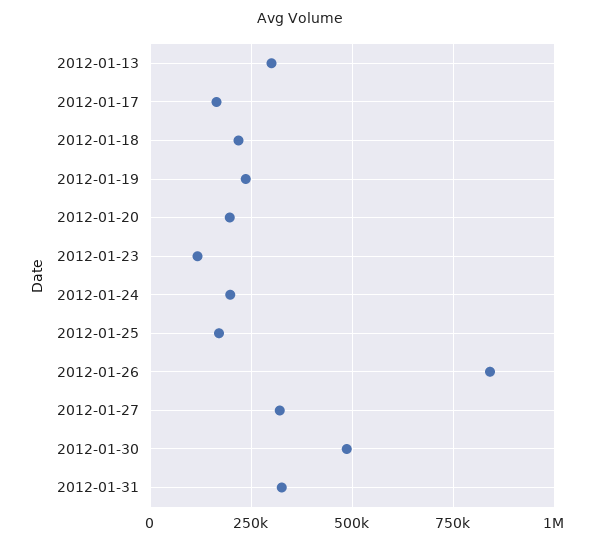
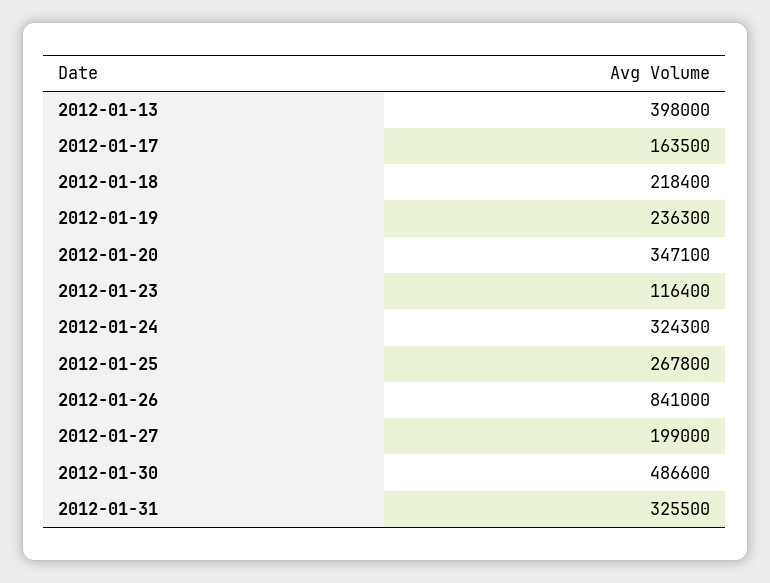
  {
-   "2012-01-13": 300000,
+   "2012-01-13": 398000,
    "2012-01-17": 163500,
    "2012-01-18": 218400,
    "2012-01-19": 236300,
-   "2012-01-20": 200000,
+   "2012-01-20": 347100,
    "2012-01-23": 116400,
-   "2012-01-24": 200000,
+   "2012-01-24": 324300,
-   "2012-01-25": 175000,
+   "2012-01-25": 267800,
    "2012-01-26": 841000,
-   "2012-01-27": 325000,
+   "2012-01-27": 199000,
    "2012-01-30": 486600,
    "2012-01-31": 325500
  }

